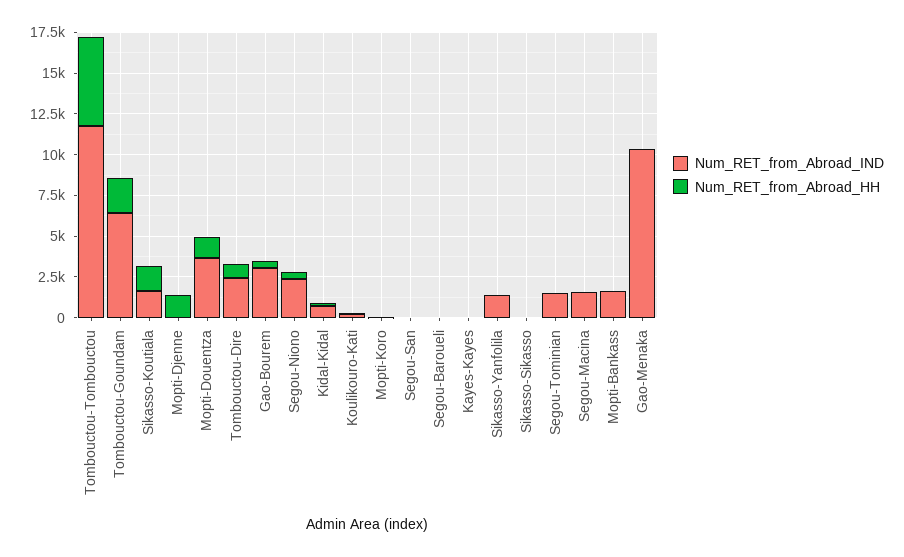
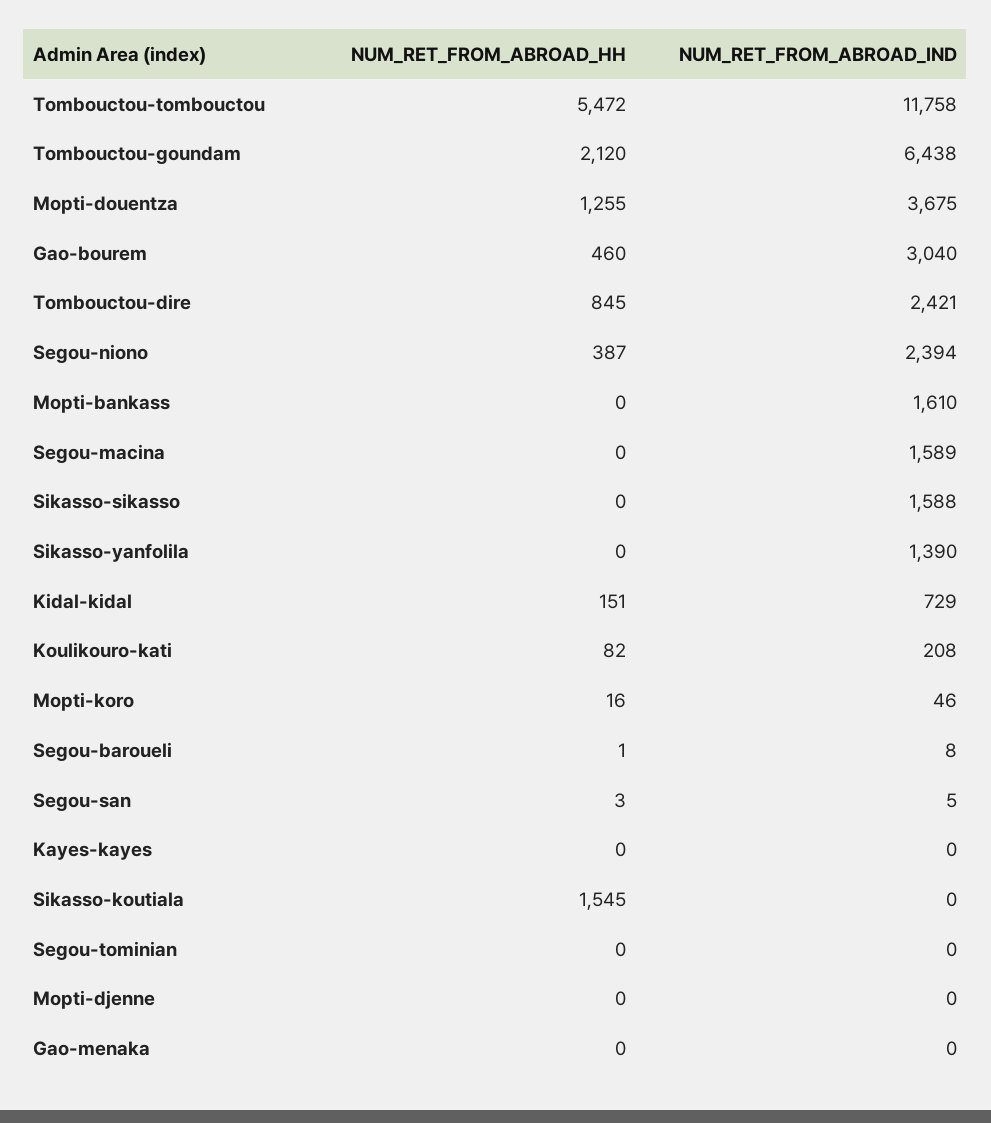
  {
    "Num_RET_from_Abroad_IND": {
      "Tombouctou-Tombouctou": 11758,
      "Tombouctou-Goundam": 6438,
-     "Sikasso-Koutiala": 1500,
+     "Sikasso-Koutiala": 0,
      "Mopti-Djenne": 0,
      "Mopti-Douentza": 3675,
      "Tombouctou-Dire": 2421,
      "Gao-Bourem": 3040,
      "Segou-Niono": 2394,
      "Kidal-Kidal": 729,
      "Koulikouro-Kati": 208,
      "Mopti-Koro": 46,
      "Segou-San": 5,
      "Segou-Baroueli": 8,
      "Kayes-Kayes": 0,
      "Sikasso-Yanfolila": 1390,
-     "Sikasso-Sikasso": 0,
+     "Sikasso-Sikasso": 1588,
-     "Segou-Tominian": 1500,
+     "Segou-Tominian": 0,
      "Segou-Macina": 1589,
      "Mopti-Bankass": 1610,
-     "Gao-Menaka": 10500
+     "Gao-Menaka": 0
    },
    "Num_RET_from_Abroad_HH": {
      "Tombouctou-Tombouctou": 5472,
      "Tombouctou-Goundam": 2120,
      "Sikasso-Koutiala": 1545,
-     "Mopti-Djenne": 1500,
+     "Mopti-Djenne": 0,
      "Mopti-Douentza": 1255,
      "Tombouctou-Dire": 845,
      "Gao-Bourem": 460,
      "Segou-Niono": 387,
      "Kidal-Kidal": 151,
      "Koulikouro-Kati": 82,
      "Mopti-Koro": 16,
      "Segou-San": 3,
      "Segou-Baroueli": 1,
      "Kayes-Kayes": 0,
      "Sikasso-Yanfolila": 0,
      "Sikasso-Sikasso": 0,
      "Segou-Tominian": 0,
      "Segou-Macina": 0,
      "Mopti-Bankass": 0,
      "Gao-Menaka": 0
    }
  }

